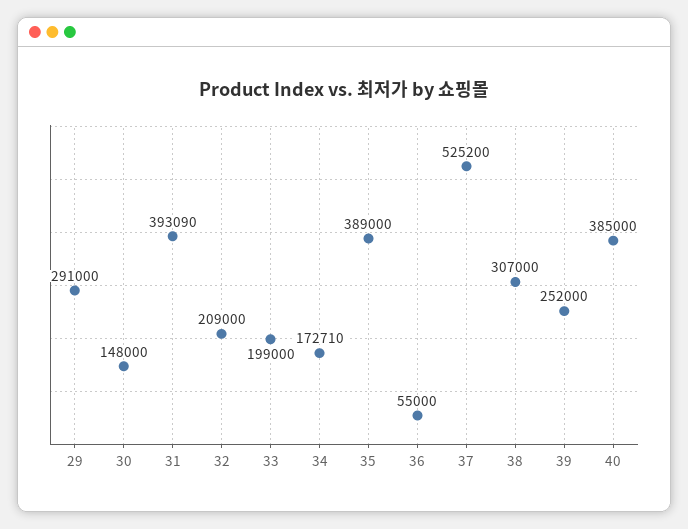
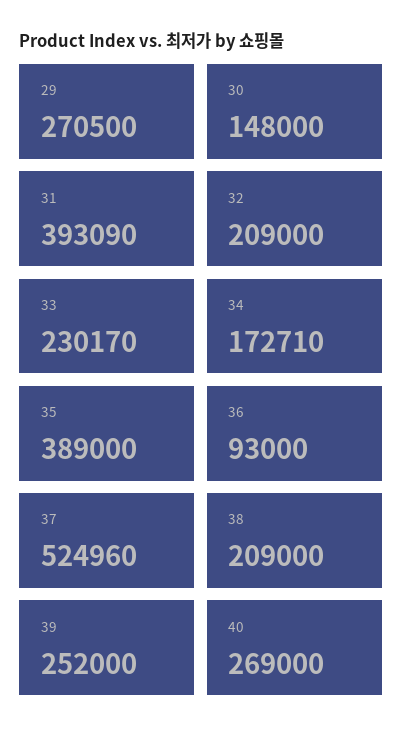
  {
-   "29": 291000,
+   "29": 270500,
    "30": 148000,
    "31": 393090,
    "32": 209000,
-   "33": 199000,
+   "33": 230170,
    "34": 172710,
    "35": 389000,
-   "36": 55000,
+   "36": 93000,
-   "37": 525200,
+   "37": 524960,
-   "38": 307000,
+   "38": 209000,
    "39": 252000,
-   "40": 385000
+   "40": 269000
  }

